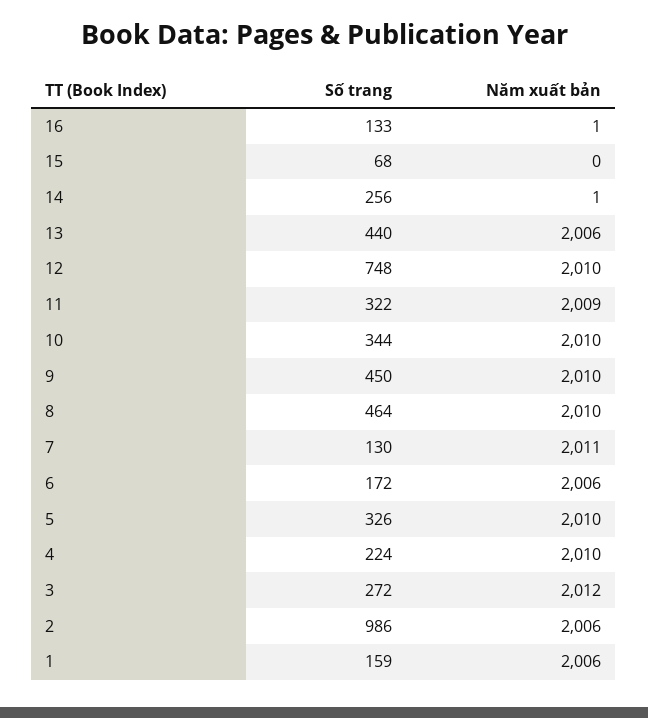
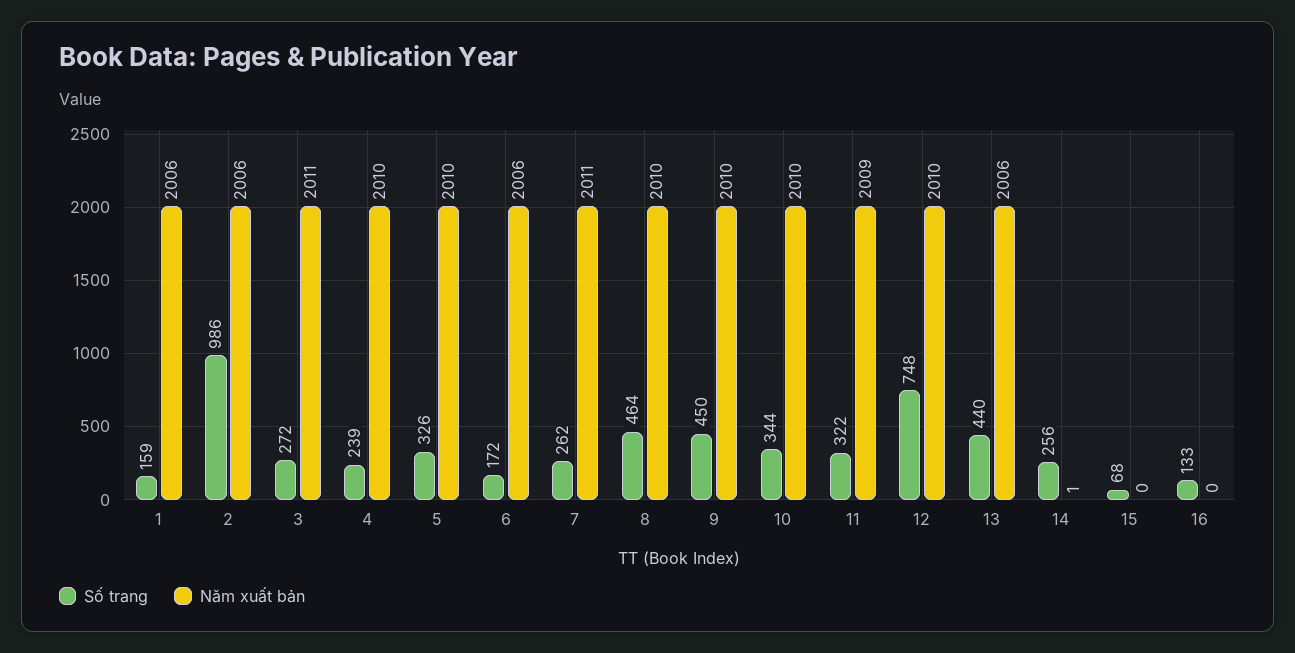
  {
    "Số trang": {
      "16": 133,
      "15": 68,
      "14": 256,
      "13": 440,
      "12": 748,
      "11": 322,
      "10": 344,
      "9": 450,
      "8": 464,
-     "7": 130,
+     "7": 262,
      "6": 172,
      "5": 326,
-     "4": 224,
+     "4": 239,
      "3": 272,
      "2": 986,
      "1": 159
    },
    "Năm xuất bản": {
-     "16": 1,
+     "16": 0,
      "15": 0,
      "14": 1,
      "13": 2006,
      "12": 2010,
      "11": 2009,
      "10": 2010,
      "9": 2010,
      "8": 2010,
      "7": 2011,
      "6": 2006,
      "5": 2010,
      "4": 2010,
-     "3": 2012,
+     "3": 2011,
      "2": 2006,
      "1": 2006
    }
  }

